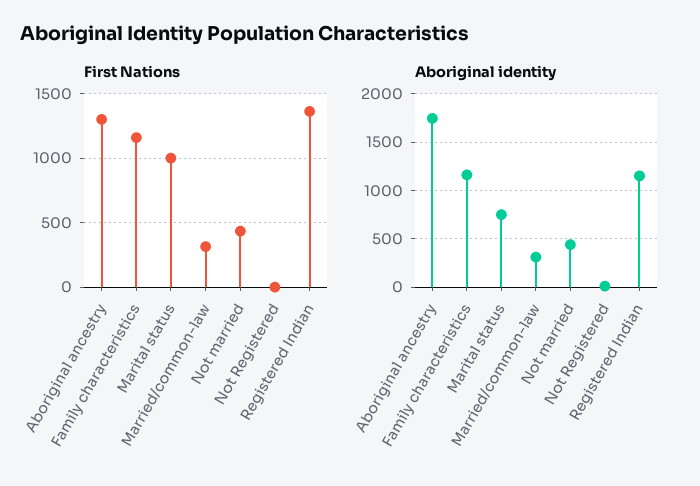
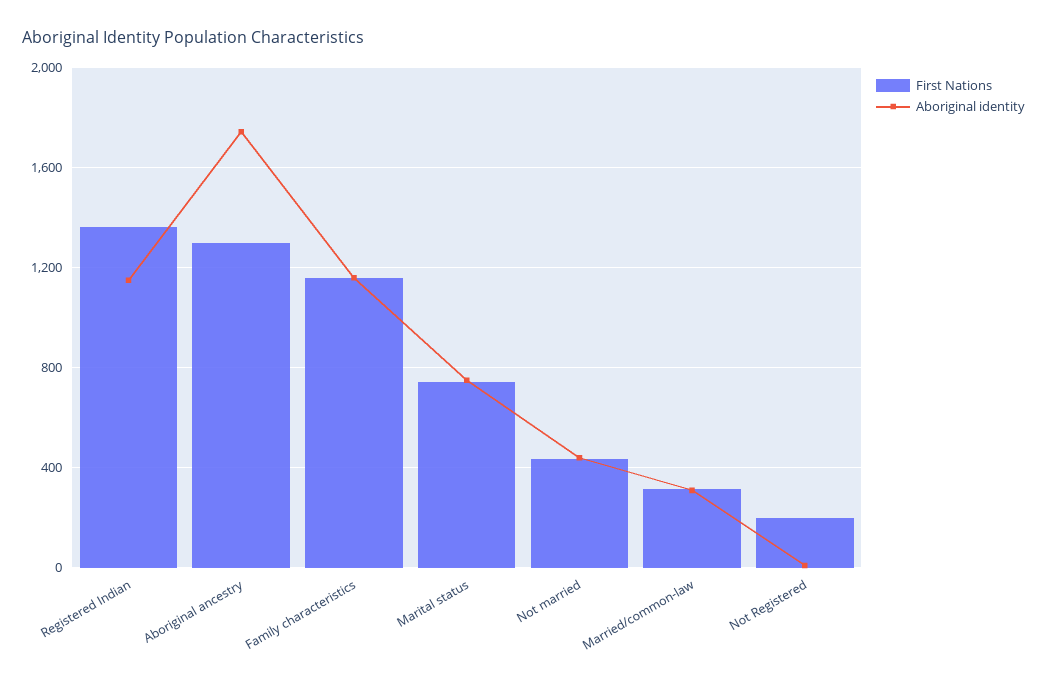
  {
    "First Nations": {
      "Aboriginal ancestry": 1300,
      "Family characteristics": 1150,
-     "Marital status": 1000,
+     "Marital status": 750,
      "Married/common-law": 300,
      "Not married": 450,
-     "Not Registered": 0,
+     "Not Registered": 200,
      "Registered Indian": 1350
    },
    "Aboriginal identity": {
      "Aboriginal ancestry": 1750,
      "Family characteristics": 1150,
      "Marital status": 750,
      "Married/common-law": 300,
      "Not married": 450,
      "Not Registered": 0,
      "Registered Indian": 1150
    }
  }

